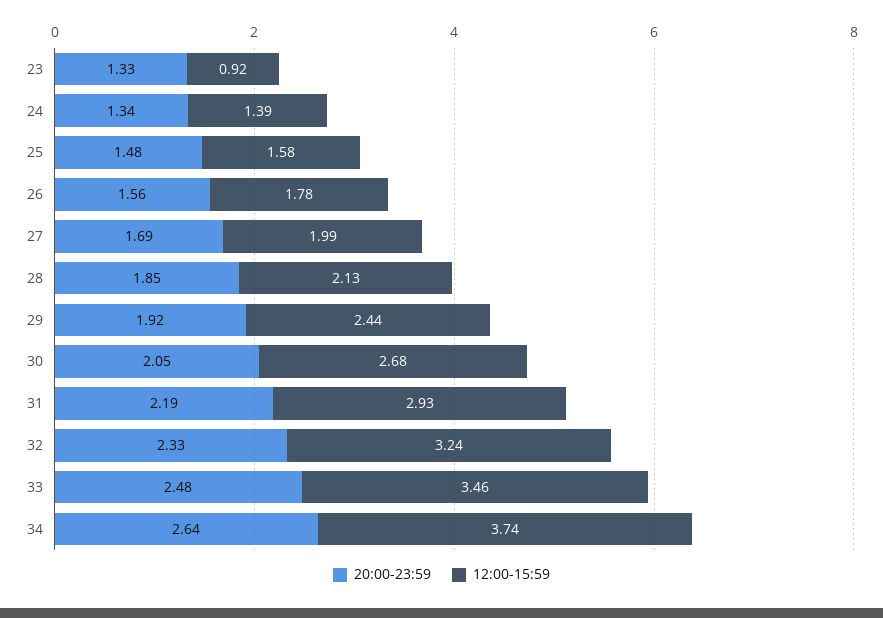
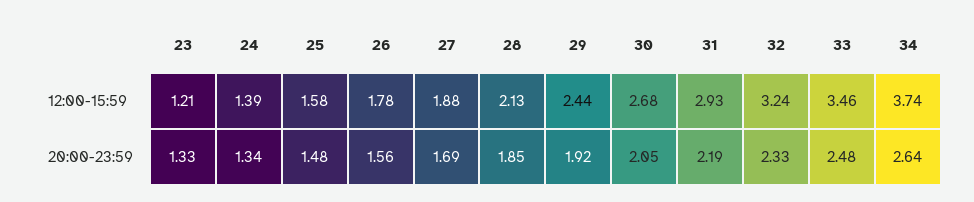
  {
    "20:00-23:59": {
      "23": 1.33,
      "24": 1.34,
      "25": 1.48,
      "26": 1.56,
      "27": 1.69,
      "28": 1.85,
      "29": 1.92,
      "30": 2.05,
      "31": 2.19,
      "32": 2.33,
      "33": 2.48,
      "34": 2.64
    },
    "12:00-15:59": {
-     "23": 0.92,
+     "23": 1.21,
      "24": 1.39,
      "25": 1.58,
      "26": 1.78,
-     "27": 1.99,
+     "27": 1.88,
      "28": 2.13,
      "29": 2.44,
      "30": 2.68,
      "31": 2.93,
      "32": 3.24,
      "33": 3.46,
      "34": 3.74
    }
  }

